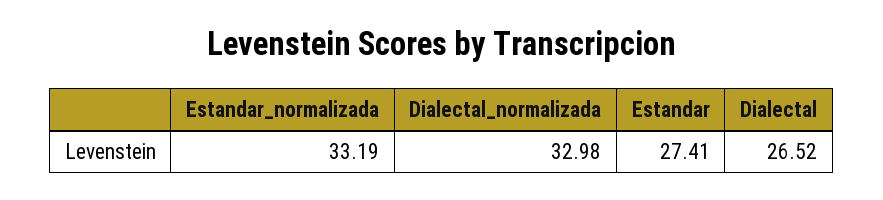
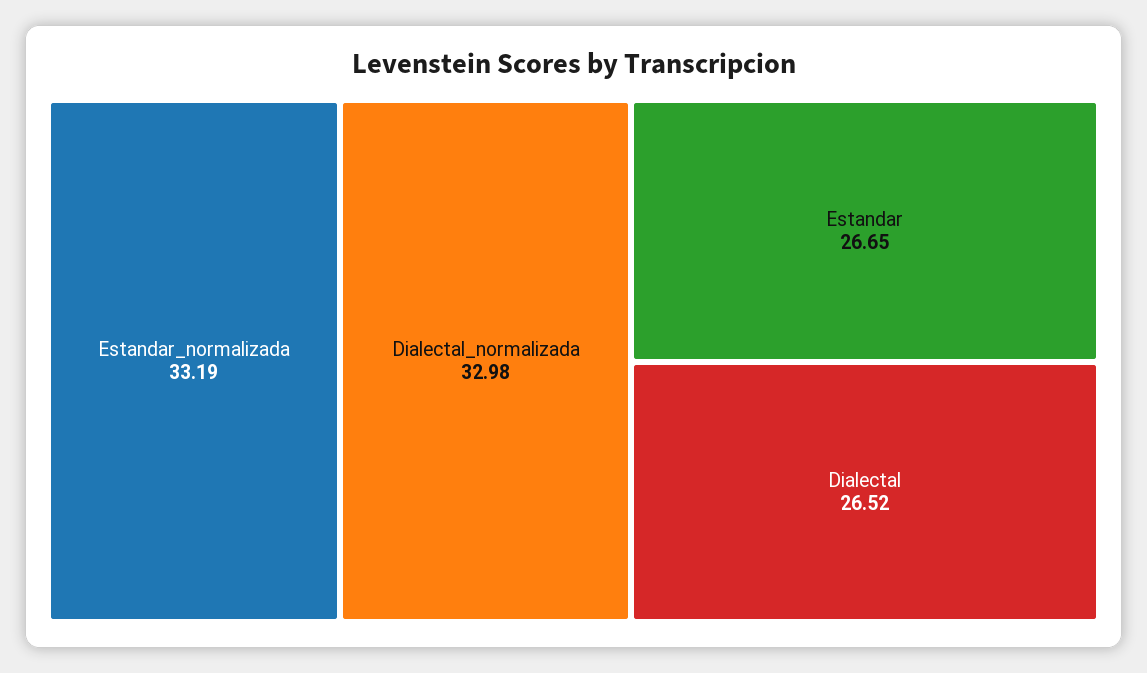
  {
    "Estandar_normalizada": 33.19,
    "Dialectal_normalizada": 32.98,
-   "Estandar": 27.41,
+   "Estandar": 26.65,
    "Dialectal": 26.52
  }

